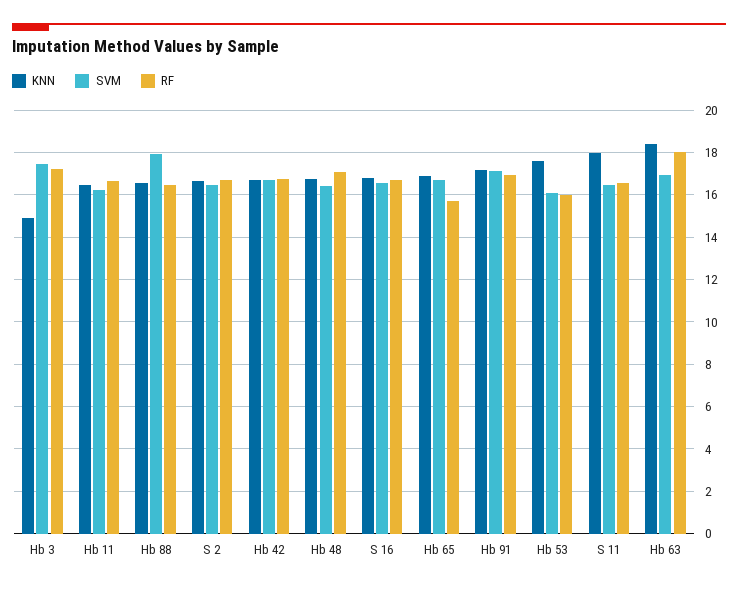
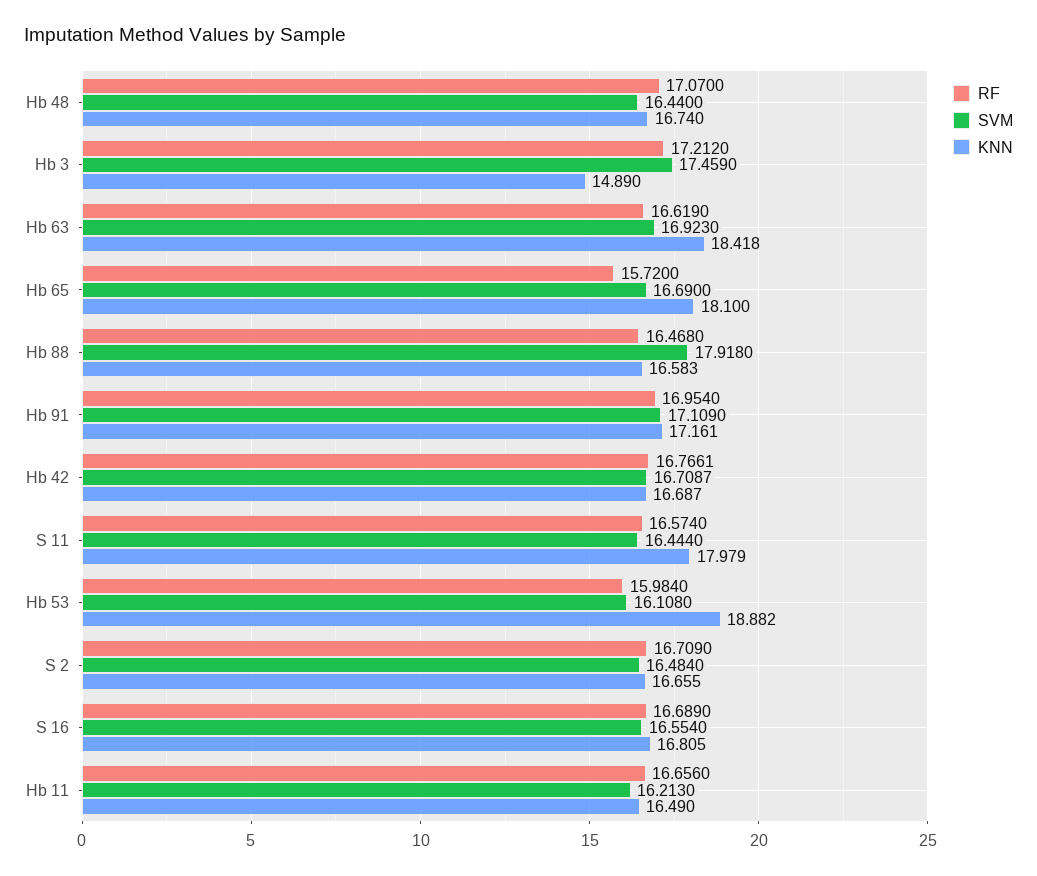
  {
    "KNN": {
      "Hb 3": 14.89,
      "Hb 11": 16.49,
      "Hb 88": 16.583,
      "S 2": 16.655,
      "Hb 42": 16.687,
      "Hb 48": 16.74,
      "S 16": 16.805,
-     "Hb 65": 17,
+     "Hb 65": 18.1,
      "Hb 91": 17.161,
-     "Hb 53": 17.5,
+     "Hb 53": 18.882,
      "S 11": 17.979,
      "Hb 63": 18.418
    },
    "SVM": {
      "Hb 3": 17.459,
      "Hb 11": 16.213,
      "Hb 88": 17.918,
      "S 2": 16.484,
      "Hb 42": 16.7087,
      "Hb 48": 16.44,
      "S 16": 16.554,
      "Hb 65": 16.69,
      "Hb 91": 17.109,
      "Hb 53": 16.108,
      "S 11": 16.444,
      "Hb 63": 16.923
    },
    "RF": {
      "Hb 3": 17.212,
      "Hb 11": 16.656,
      "Hb 88": 16.468,
      "S 2": 16.709,
      "Hb 42": 16.7661,
      "Hb 48": 17.07,
      "S 16": 16.689,
      "Hb 65": 15.72,
      "Hb 91": 16.954,
      "Hb 53": 15.984,
      "S 11": 16.574,
-     "Hb 63": 18
+     "Hb 63": 16.619
    }
  }

